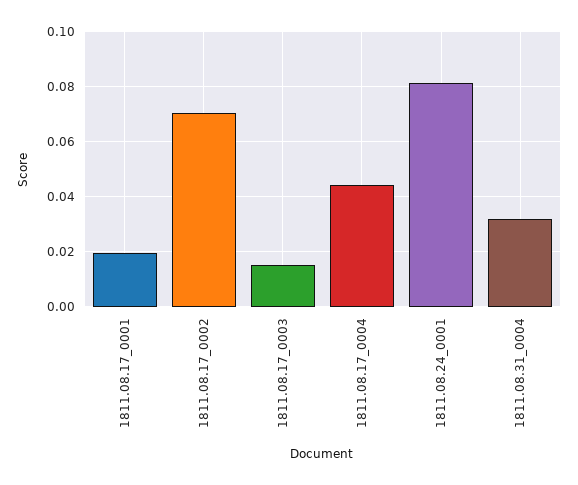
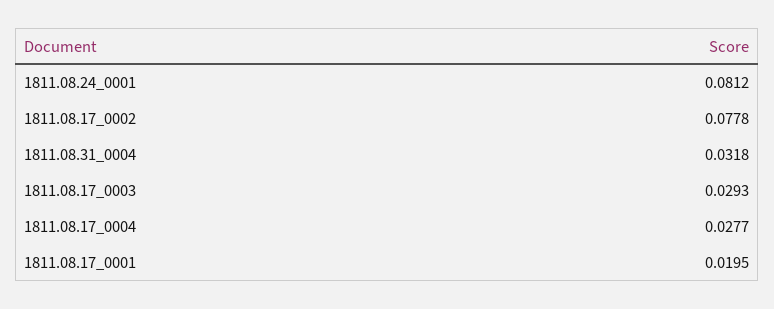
  {
    "1811.08.17_0001": 0.0195,
-   "1811.08.17_0002": 0.07,
+   "1811.08.17_0002": 0.0778,
-   "1811.08.17_0003": 0.015,
+   "1811.08.17_0003": 0.0293,
-   "1811.08.17_0004": 0.045,
+   "1811.08.17_0004": 0.0277,
    "1811.08.24_0001": 0.0812,
    "1811.08.31_0004": 0.0318
  }

